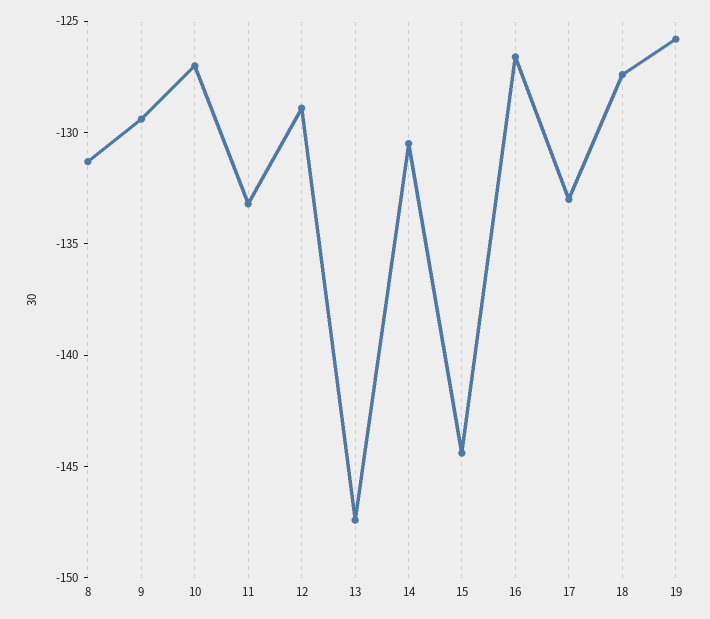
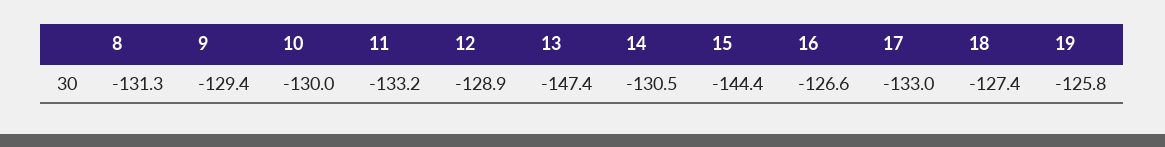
  {
    "8": -131.3,
    "9": -129.4,
-   "10": -127,
+   "10": -130,
    "11": -133.2,
    "12": -128.9,
    "13": -147.4,
    "14": -130.5,
    "15": -144.4,
    "16": -126.6,
    "17": -133,
    "18": -127.4,
    "19": -125.8
  }

